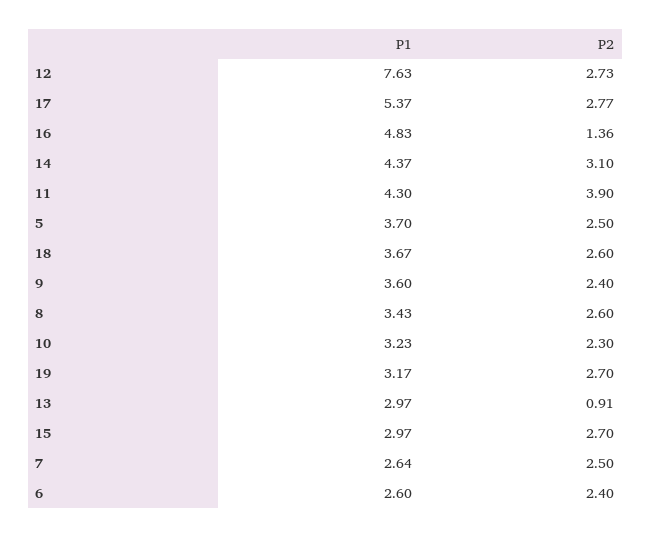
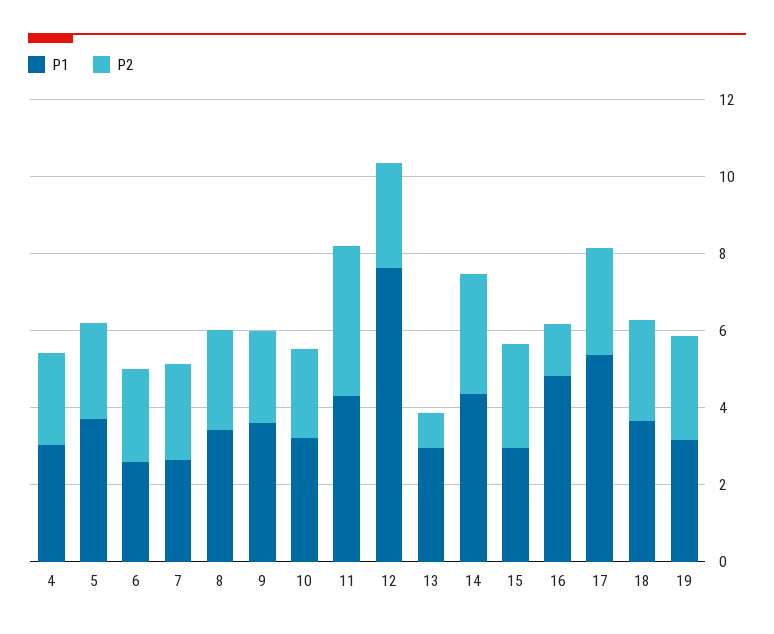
  {
    "P1": {
      "12": 7.63,
      "17": 5.37,
      "16": 4.83,
      "14": 4.37,
      "11": 4.3,
      "5": 3.7,
      "18": 3.67,
      "9": 3.6,
      "8": 3.43,
      "10": 3.23,
      "19": 3.17,
      "13": 2.97,
      "15": 2.97,
      "7": 2.64,
-     "6": 2.6
+     "6": 2.6,
+     "4": 3
    },
    "P2": {
      "12": 2.73,
      "17": 2.77,
      "16": 1.36,
      "14": 3.1,
      "11": 3.9,
      "5": 2.5,
      "18": 2.6,
      "9": 2.4,
      "8": 2.6,
      "10": 2.3,
      "19": 2.7,
      "13": 0.91,
      "15": 2.7,
      "7": 2.5,
-     "6": 2.4
+     "6": 2.4,
+     "4": 2.5
    }
  }

